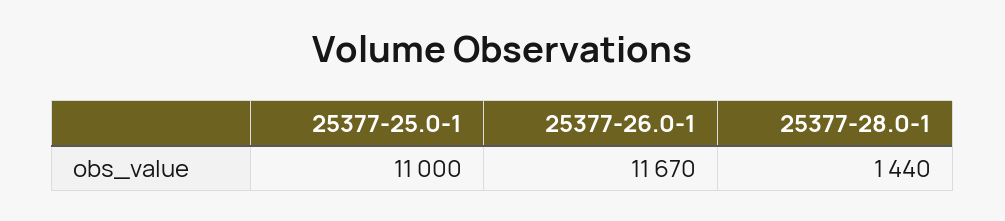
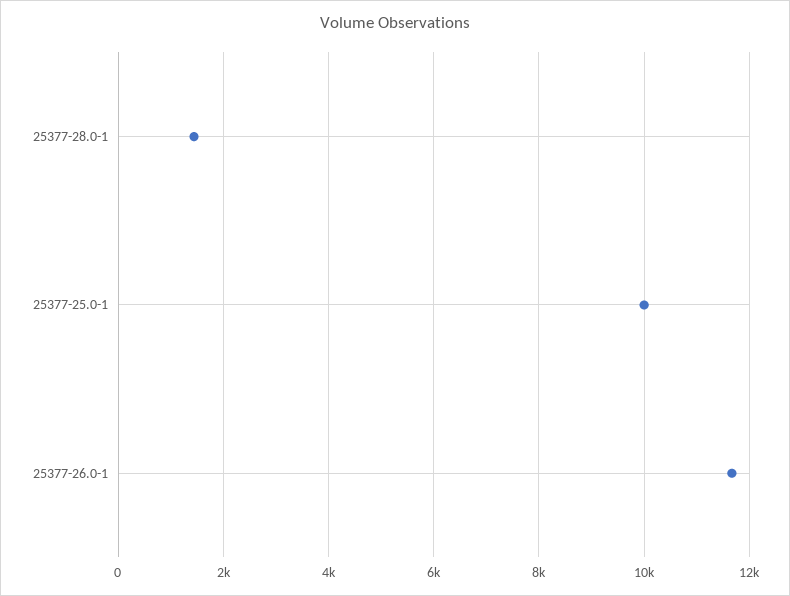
  {
-   "25377-25.0-1": 11000,
+   "25377-25.0-1": 10000,
    "25377-26.0-1": 11670,
    "25377-28.0-1": 1440
  }

